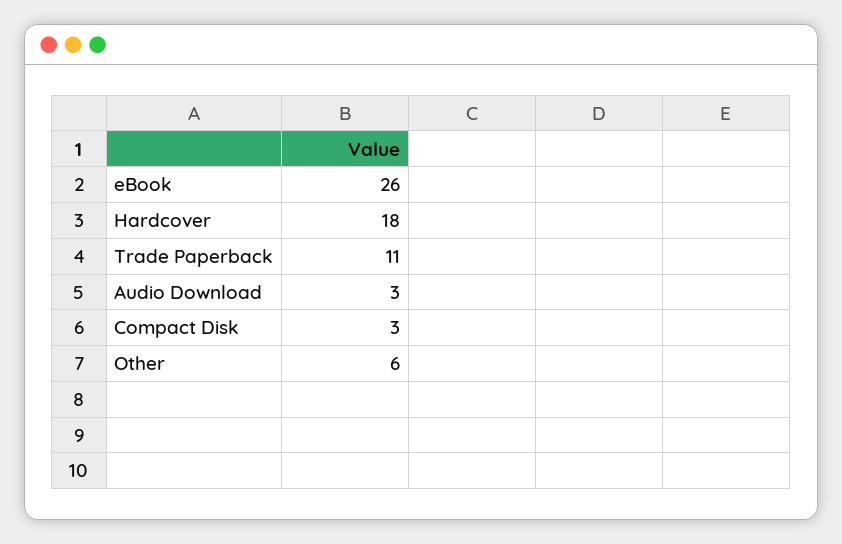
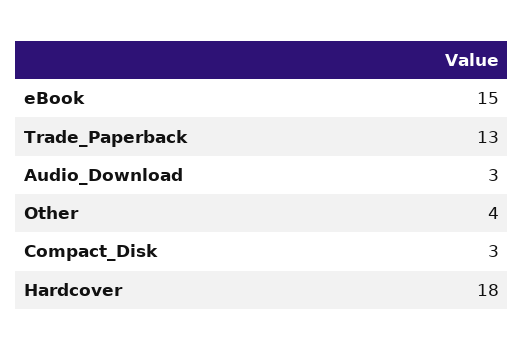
  {
-   "eBook": 26,
+   "eBook": 15,
    "Hardcover": 18,
-   "Trade Paperback": 11,
+   "Trade Paperback": 13,
    "Audio Download": 3,
    "Compact Disk": 3,
-   "Other": 6
+   "Other": 4
  }

